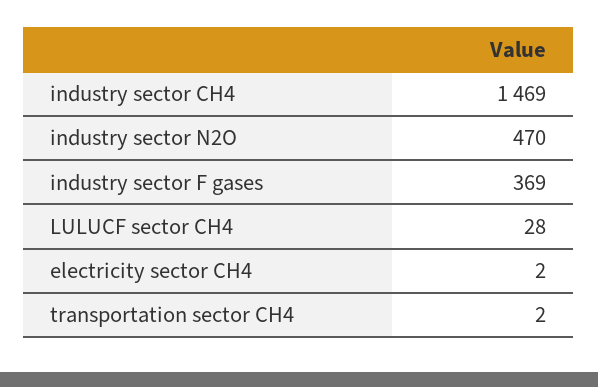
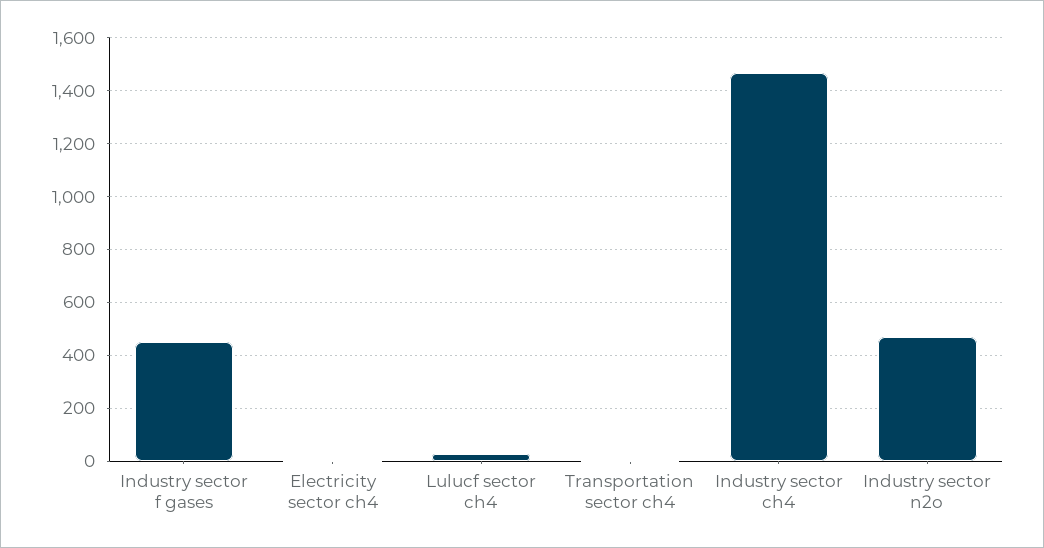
  {
    "industry sector CH4": 1469,
    "industry sector N2O": 470,
-   "industry sector F gases": 369,
+   "industry sector F gases": 450,
    "LULUCF sector CH4": 28,
    "electricity sector CH4": 2,
    "transportation sector CH4": 2
  }

